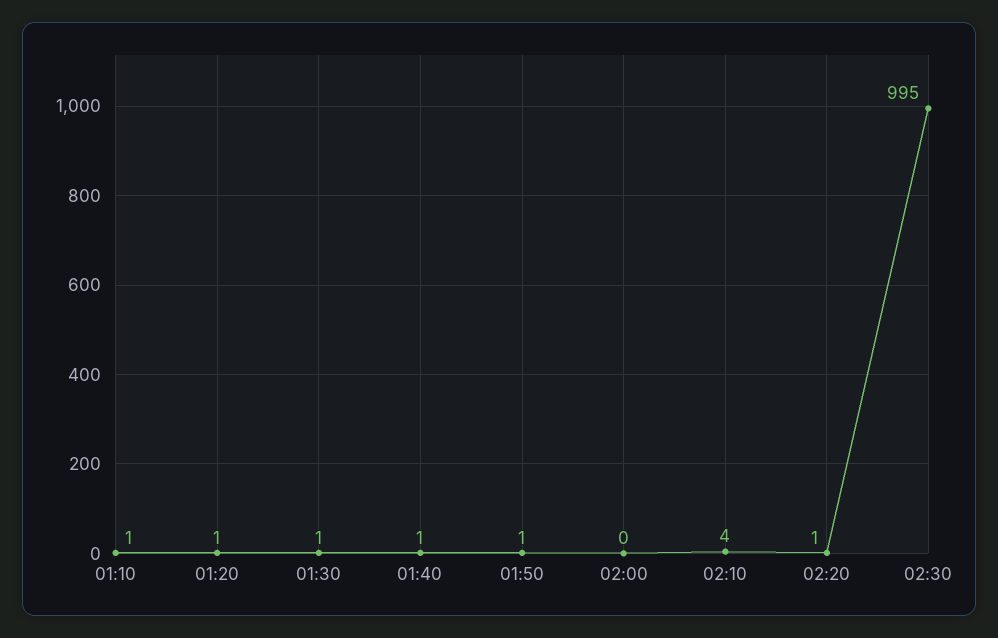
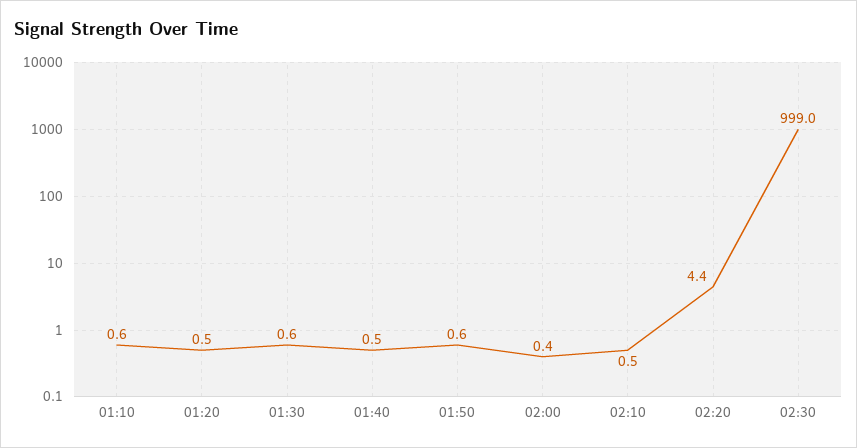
  {
    "01:10": 0.6,
    "01:20": 0.5,
    "01:30": 0.6,
    "01:40": 0.5,
    "01:50": 0.6,
    "02:00": 0.4,
-   "02:10": 4,
+   "02:10": 0.5,
-   "02:20": 1,
+   "02:20": 4.4,
-   "02:30": 995
+   "02:30": 999
  }

